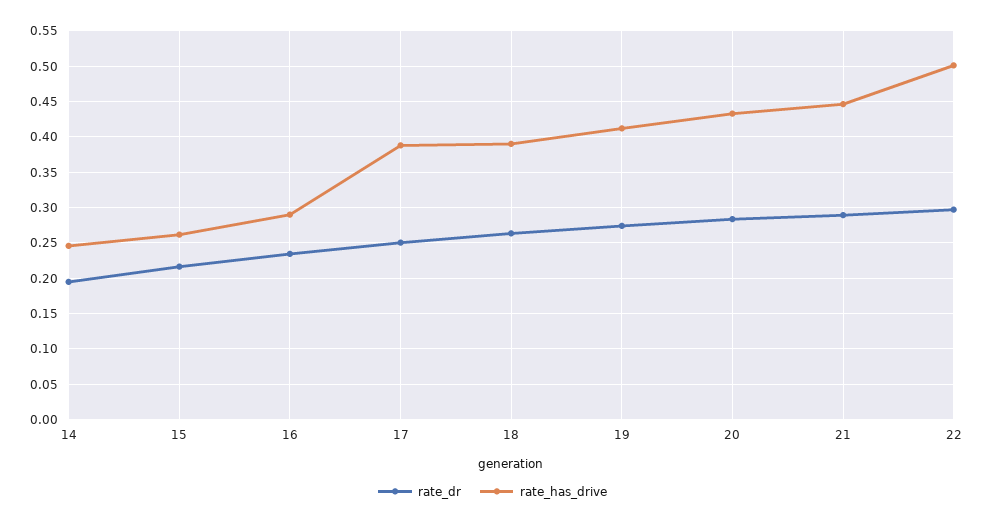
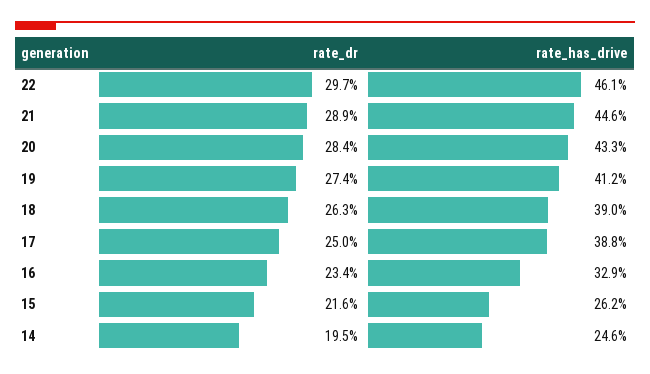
  {
    "rate_dr": {
      "14": 0.195,
      "15": 0.216,
      "16": 0.234,
      "17": 0.25,
      "18": 0.263,
      "19": 0.274,
      "20": 0.284,
      "21": 0.289,
      "22": 0.297
    },
    "rate_has_drive": {
      "14": 0.246,
      "15": 0.262,
-     "16": 0.29,
+     "16": 0.329,
      "17": 0.388,
      "18": 0.39,
      "19": 0.412,
      "20": 0.433,
      "21": 0.446,
-     "22": 0.5
+     "22": 0.461
    }
  }

